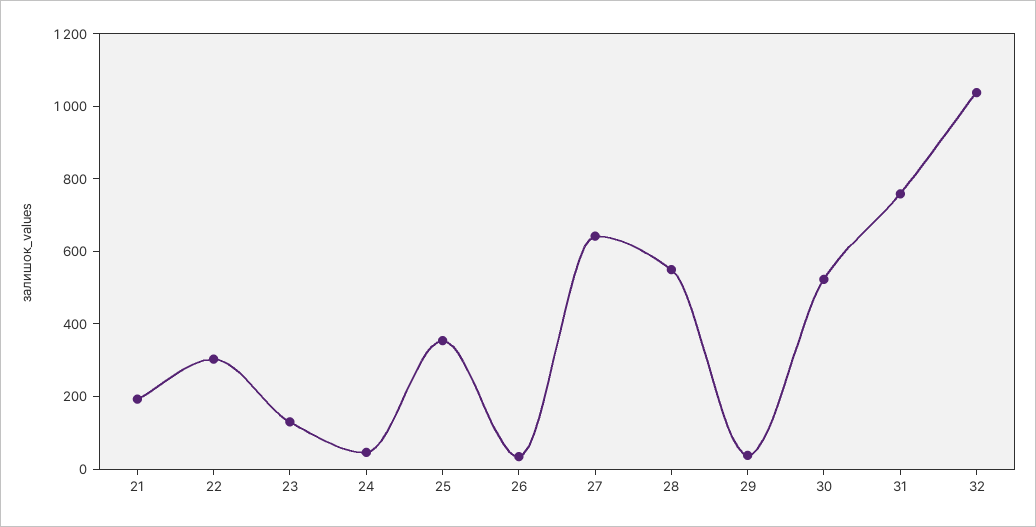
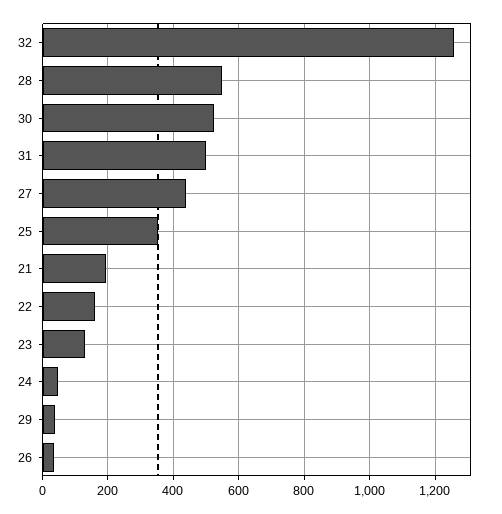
  {
    "21": 200,
-   "22": 300,
+   "22": 160,
    "23": 140,
    "24": 40,
    "25": 360,
    "26": 40,
-   "27": 650,
+   "27": 440,
    "28": 560,
    "29": 40,
    "30": 520,
-   "31": 750,
+   "31": 500,
-   "32": 1050
+   "32": 1260
  }

